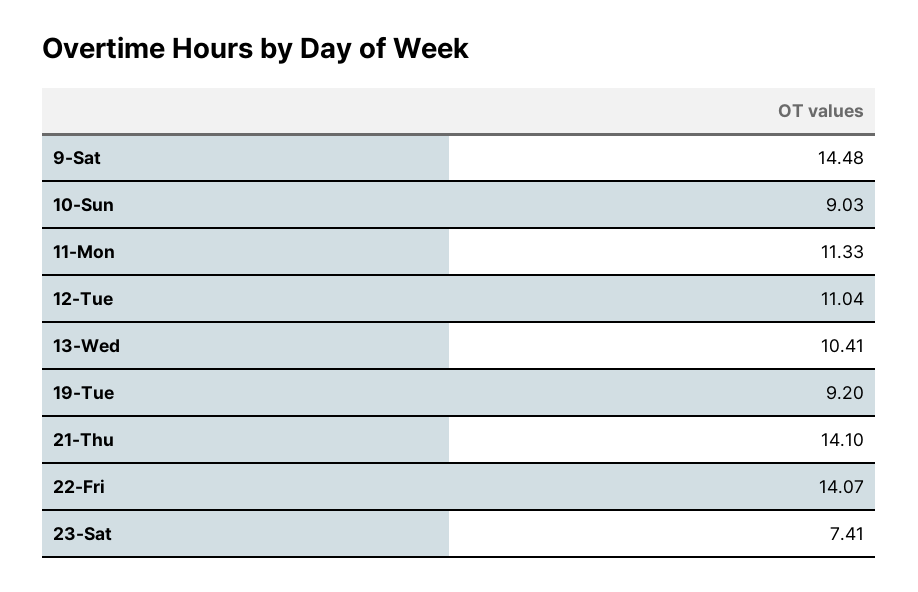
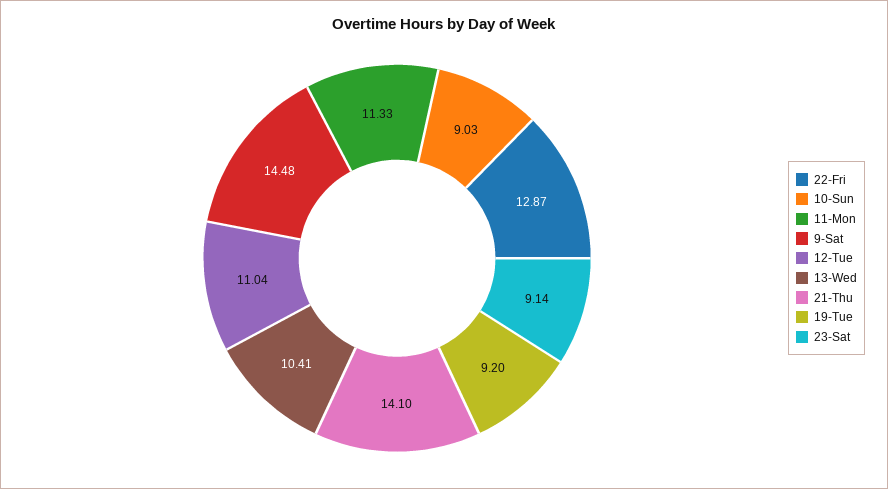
  {
    "9-Sat": 14.48,
    "10-Sun": 9.03,
    "11-Mon": 11.33,
    "12-Tue": 11.04,
    "13-Wed": 10.41,
    "19-Tue": 9.2,
    "21-Thu": 14.1,
-   "22-Fri": 14.07,
+   "22-Fri": 12.87,
-   "23-Sat": 7.41
+   "23-Sat": 9.14
  }

